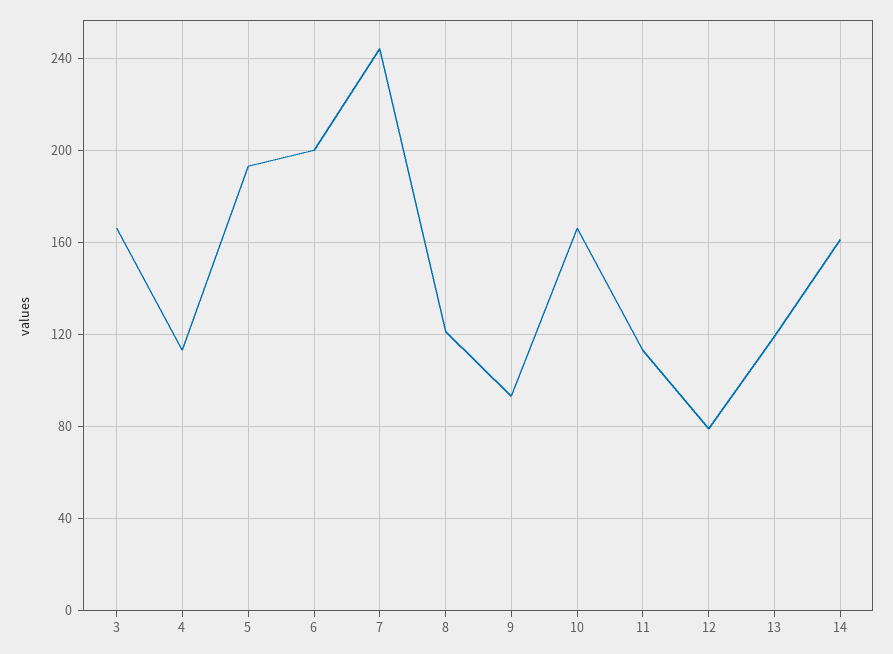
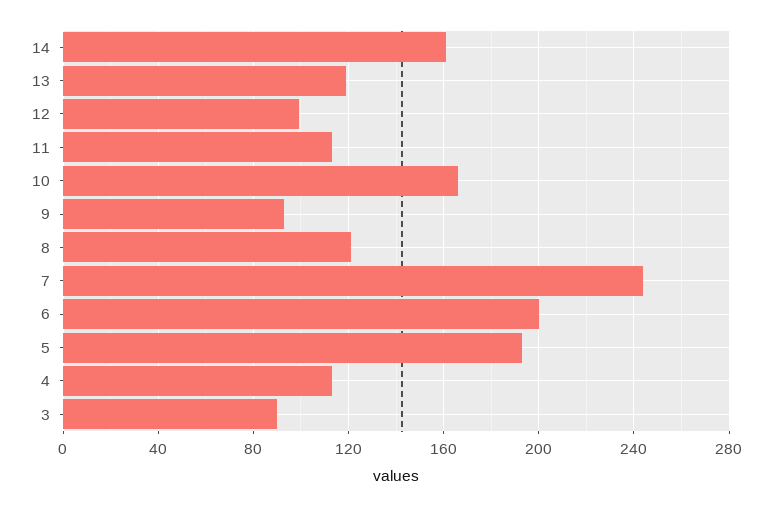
  {
-   "3": 165,
+   "3": 90,
    "4": 115,
    "5": 195,
    "6": 200,
    "7": 245,
    "8": 120,
    "9": 95,
    "10": 165,
    "11": 115,
-   "12": 80,
+   "12": 100,
    "13": 120,
    "14": 160
  }

